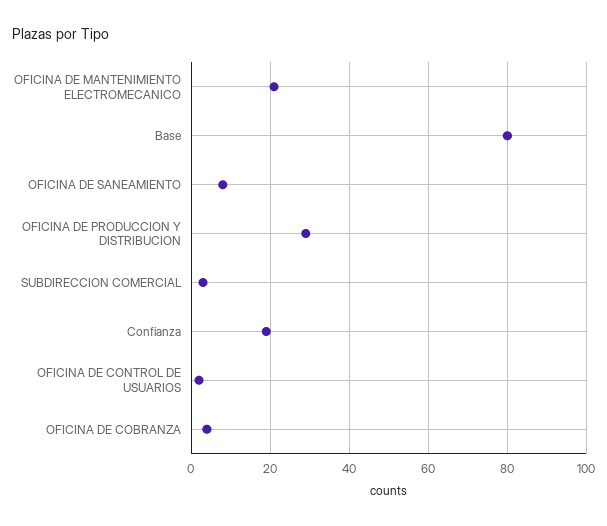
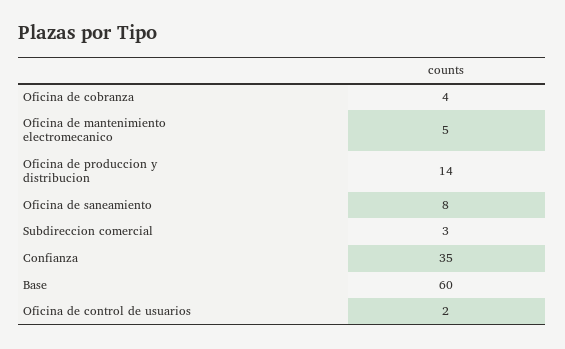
  {
-   "OFICINA DE MANTENIMIENTO ELECTROMECANICO": 20,
+   "OFICINA DE MANTENIMIENTO ELECTROMECANICO": 5,
-   "Base": 80,
+   "Base": 60,
    "OFICINA DE SANEAMIENTO": 8,
-   "OFICINA DE PRODUCCION Y DISTRIBUCION": 30,
+   "OFICINA DE PRODUCCION Y DISTRIBUCION": 14,
    "SUBDIRECCION COMERCIAL": 3,
-   "Confianza": 20,
+   "Confianza": 35,
    "OFICINA DE CONTROL DE USUARIOS": 2,
    "OFICINA DE COBRANZA": 4
  }

